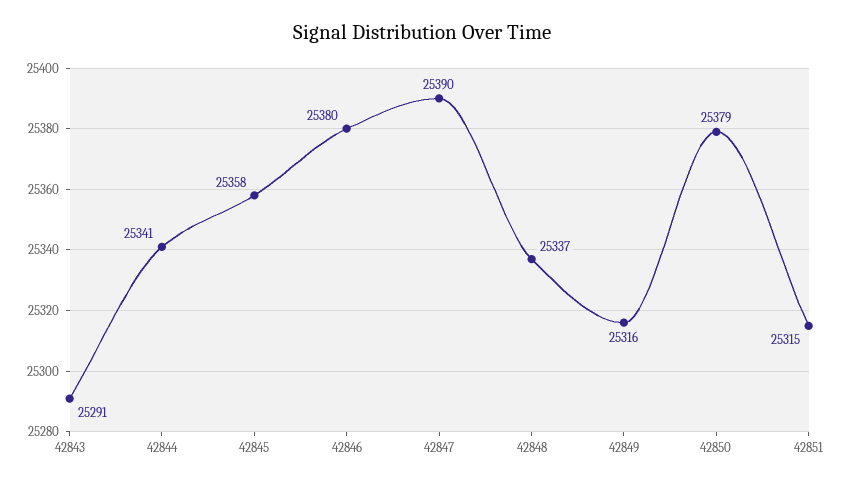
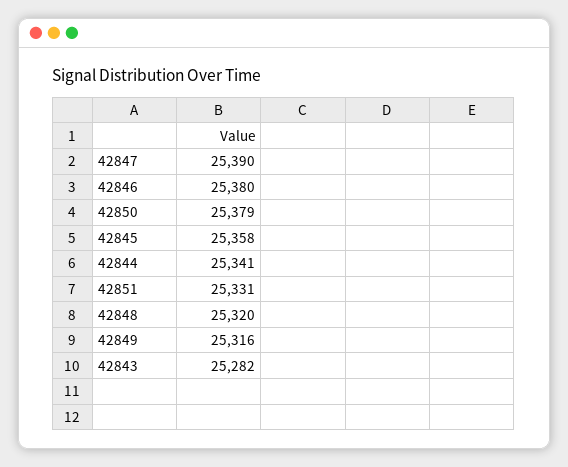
  {
-   "42843": 25291,
+   "42843": 25282,
    "42844": 25341,
    "42845": 25358,
    "42846": 25380,
    "42847": 25390,
-   "42848": 25337,
+   "42848": 25320,
    "42849": 25316,
    "42850": 25379,
-   "42851": 25315
+   "42851": 25331
  }

